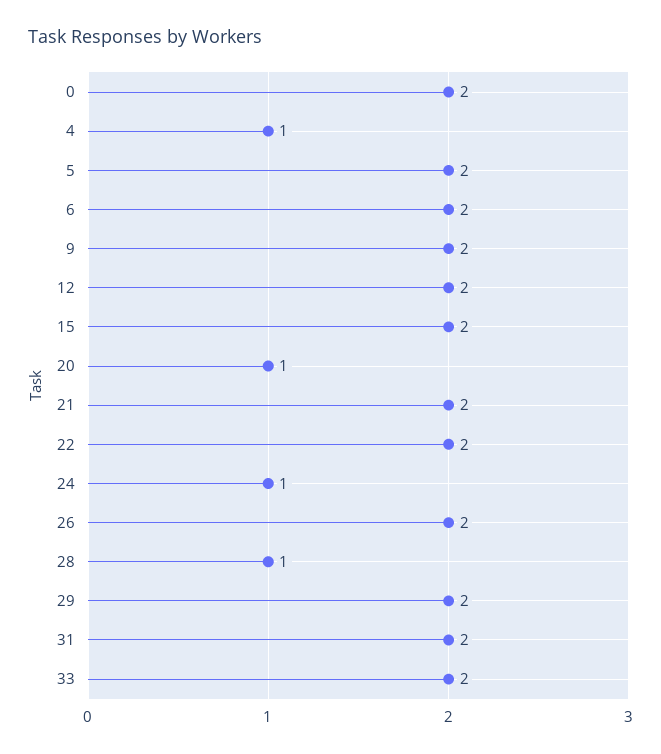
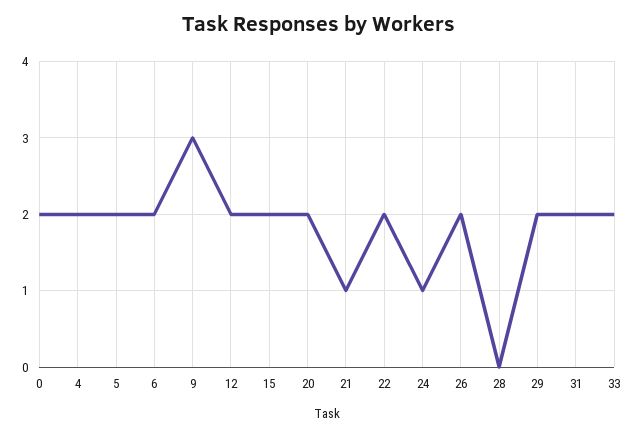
  {
    "0": 2,
-   "4": 1,
+   "4": 2,
    "5": 2,
    "6": 2,
-   "9": 2,
+   "9": 3,
    "12": 2,
    "15": 2,
-   "20": 1,
+   "20": 2,
-   "21": 2,
+   "21": 1,
    "22": 2,
    "24": 1,
    "26": 2,
-   "28": 1,
+   "28": 0,
    "29": 2,
    "31": 2,
    "33": 2
  }

